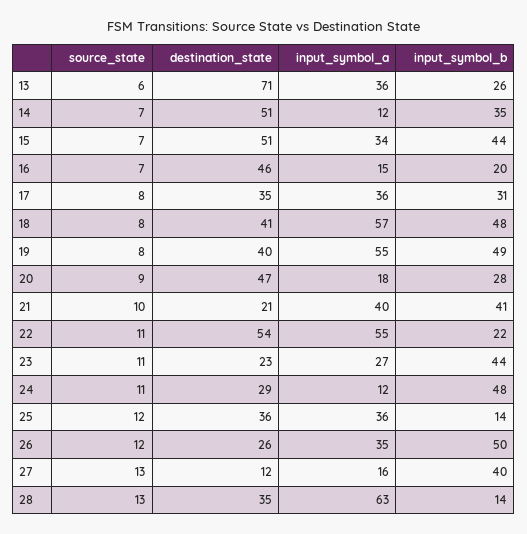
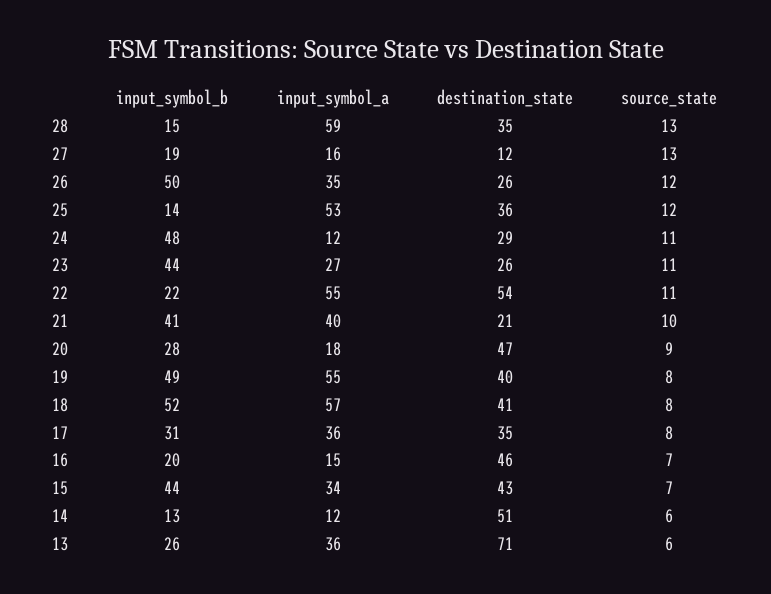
  {
    "source_state": {
      "13": 6,
-     "14": 7,
+     "14": 6,
      "15": 7,
      "16": 7,
      "17": 8,
      "18": 8,
      "19": 8,
      "20": 9,
      "21": 10,
      "22": 11,
      "23": 11,
      "24": 11,
      "25": 12,
      "26": 12,
      "27": 13,
      "28": 13
    },
    "destination_state": {
      "13": 71,
      "14": 51,
-     "15": 51,
+     "15": 43,
      "16": 46,
      "17": 35,
      "18": 41,
      "19": 40,
      "20": 47,
      "21": 21,
      "22": 54,
-     "23": 23,
+     "23": 26,
      "24": 29,
      "25": 36,
      "26": 26,
      "27": 12,
      "28": 35
    },
    "input_symbol_a": {
      "13": 36,
      "14": 12,
      "15": 34,
      "16": 15,
      "17": 36,
      "18": 57,
      "19": 55,
      "20": 18,
      "21": 40,
      "22": 55,
      "23": 27,
      "24": 12,
-     "25": 36,
+     "25": 53,
      "26": 35,
      "27": 16,
-     "28": 63
+     "28": 59
    },
    "input_symbol_b": {
      "13": 26,
-     "14": 35,
+     "14": 13,
      "15": 44,
      "16": 20,
      "17": 31,
-     "18": 48,
+     "18": 52,
      "19": 49,
      "20": 28,
      "21": 41,
      "22": 22,
      "23": 44,
      "24": 48,
      "25": 14,
      "26": 50,
-     "27": 40,
+     "27": 19,
-     "28": 14
+     "28": 15
    }
  }

